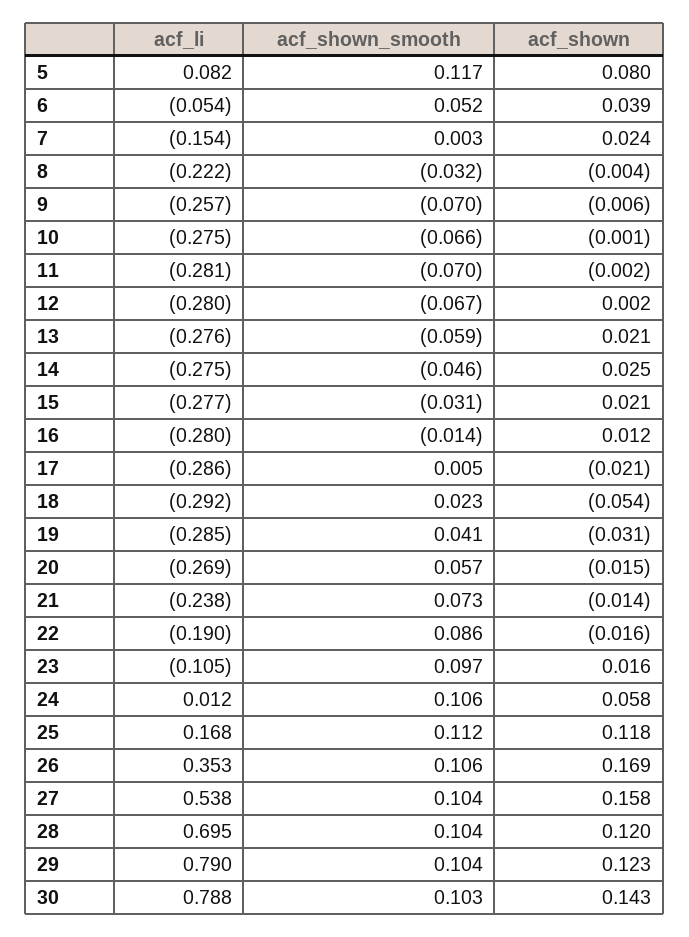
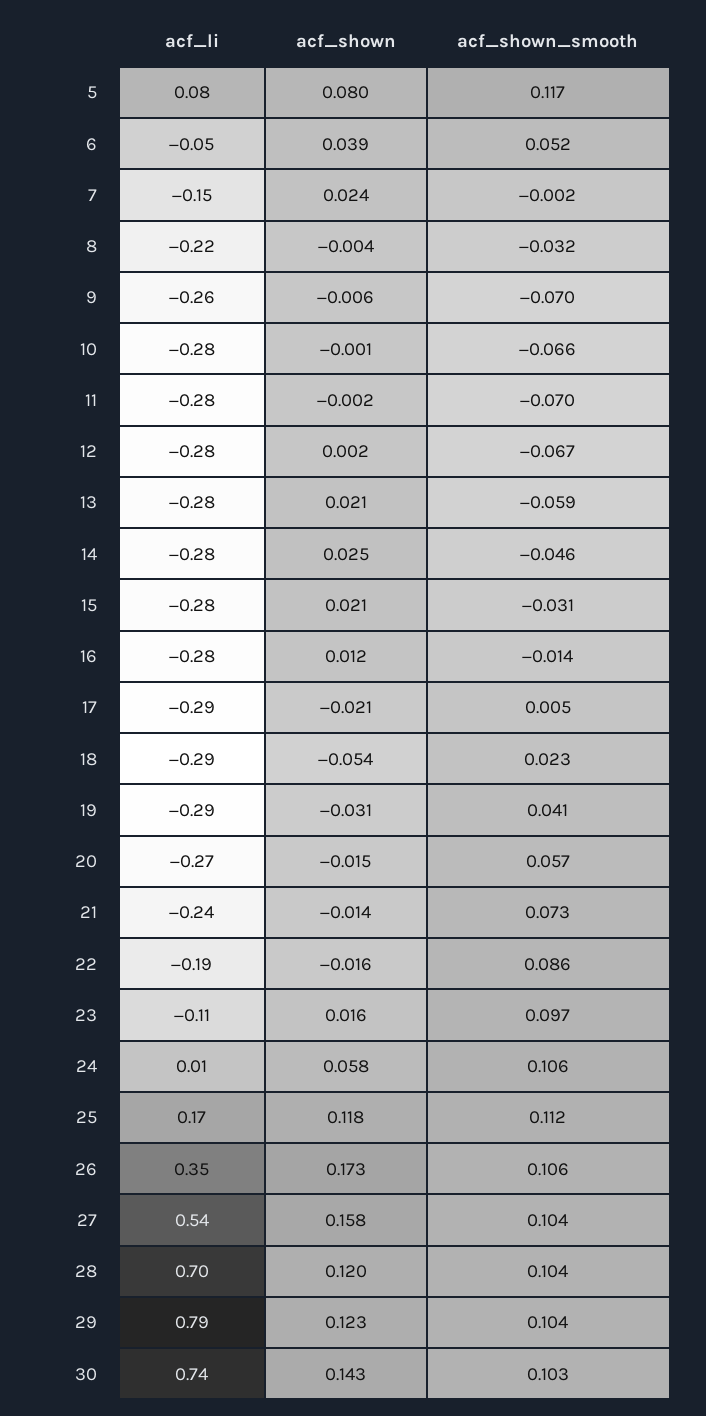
  {
    "acf_li": {
      "5": 0.082,
      "6": -0.054,
      "7": -0.154,
      "8": -0.222,
      "9": -0.257,
      "10": -0.275,
      "11": -0.281,
      "12": -0.28,
      "13": -0.276,
      "14": -0.275,
      "15": -0.277,
      "16": -0.28,
      "17": -0.286,
      "18": -0.292,
      "19": -0.285,
      "20": -0.269,
      "21": -0.238,
      "22": -0.19,
      "23": -0.105,
      "24": 0.012,
      "25": 0.168,
      "26": 0.353,
      "27": 0.538,
      "28": 0.695,
      "29": 0.79,
-     "30": 0.788
+     "30": 0.74
    },
    "acf_shown_smooth": {
      "5": 0.117,
      "6": 0.052,
-     "7": 0.003,
+     "7": -0.002,
      "8": -0.032,
      "9": -0.07,
      "10": -0.066,
      "11": -0.07,
      "12": -0.067,
      "13": -0.059,
      "14": -0.046,
      "15": -0.031,
      "16": -0.014,
      "17": 0.005,
      "18": 0.023,
      "19": 0.041,
      "20": 0.057,
      "21": 0.073,
      "22": 0.086,
      "23": 0.097,
      "24": 0.106,
      "25": 0.112,
      "26": 0.106,
      "27": 0.104,
      "28": 0.104,
      "29": 0.104,
      "30": 0.103
    },
    "acf_shown": {
      "5": 0.08,
      "6": 0.039,
      "7": 0.024,
      "8": -0.004,
      "9": -0.006,
      "10": -0.001,
      "11": -0.002,
      "12": 0.002,
      "13": 0.021,
      "14": 0.025,
      "15": 0.021,
      "16": 0.012,
      "17": -0.021,
      "18": -0.054,
      "19": -0.031,
      "20": -0.015,
      "21": -0.014,
      "22": -0.016,
      "23": 0.016,
      "24": 0.058,
      "25": 0.118,
-     "26": 0.169,
+     "26": 0.173,
      "27": 0.158,
      "28": 0.12,
      "29": 0.123,
      "30": 0.143
    }
  }

